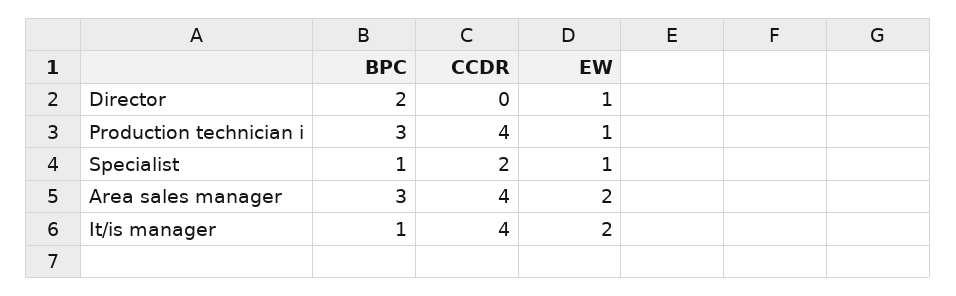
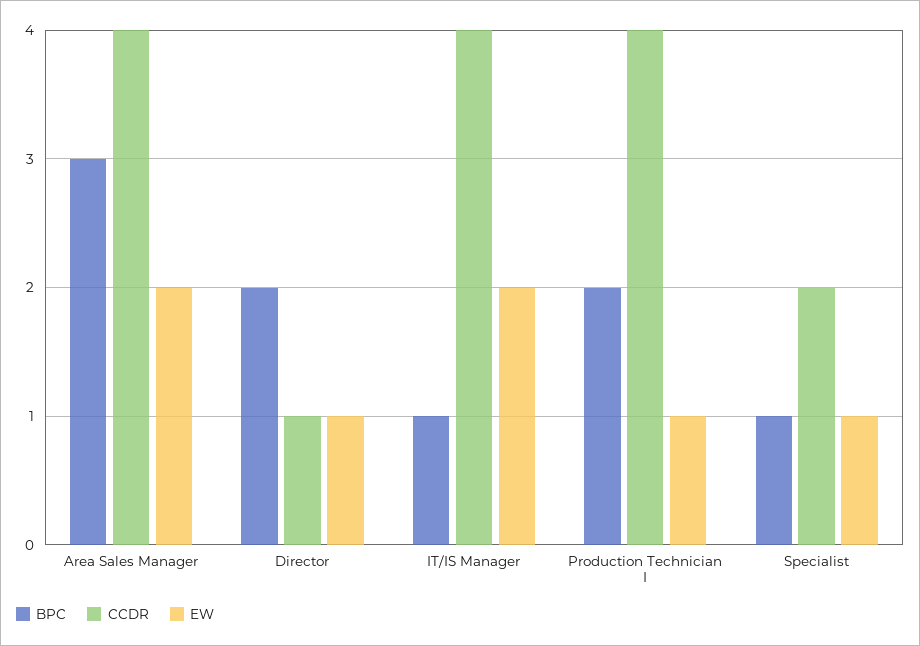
  {
    "BPC": {
      "Director": 2,
-     "Production technician i": 3,
+     "Production technician i": 2,
      "Specialist": 1,
      "Area sales manager": 3,
      "It/is manager": 1
    },
    "CCDR": {
-     "Director": 0,
+     "Director": 1,
      "Production technician i": 4,
      "Specialist": 2,
      "Area sales manager": 4,
      "It/is manager": 4
    },
    "EW": {
      "Director": 1,
      "Production technician i": 1,
      "Specialist": 1,
      "Area sales manager": 2,
      "It/is manager": 2
    }
  }

